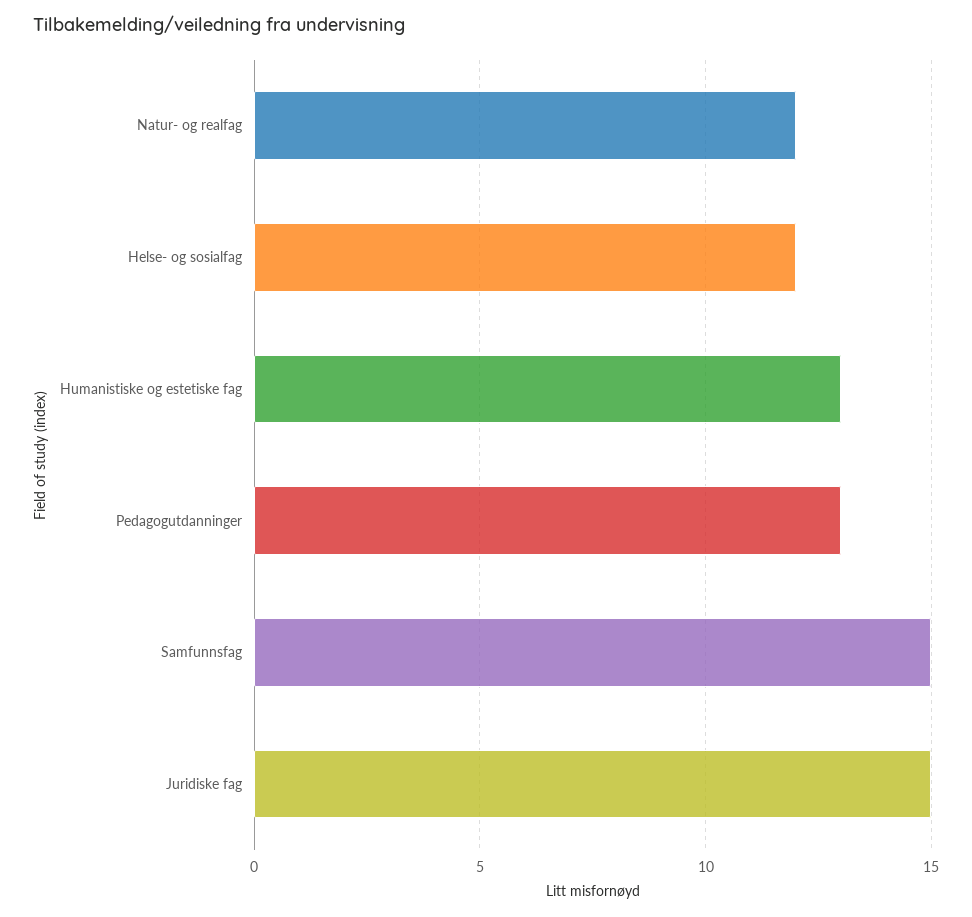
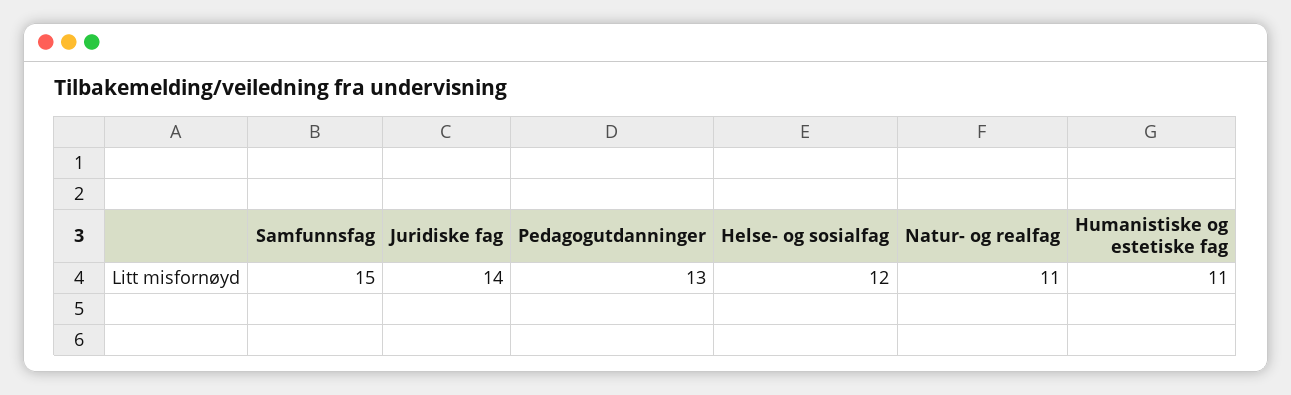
  {
-   "Natur- og realfag": 12,
+   "Natur- og realfag": 11,
    "Helse- og sosialfag": 12,
-   "Humanistiske og estetiske fag": 13,
+   "Humanistiske og estetiske fag": 11,
    "Pedagogutdanninger": 13,
    "Samfunnsfag": 15,
-   "Juridiske fag": 15
+   "Juridiske fag": 14
  }

